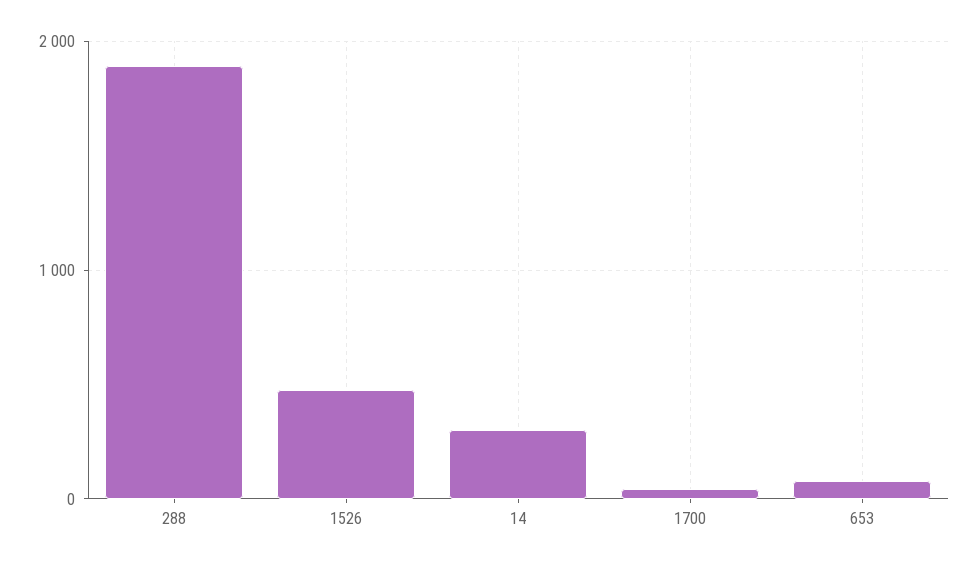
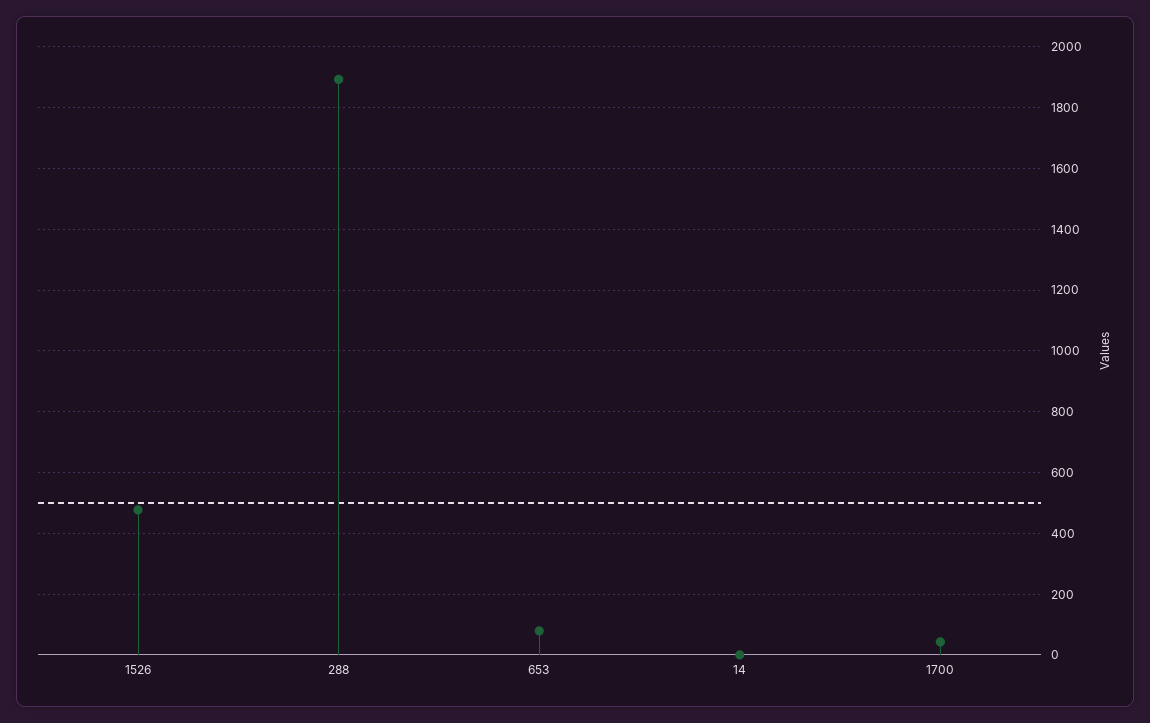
  {
    "288": 1900,
    "1526": 480,
-   "14": 300,
+   "14": 0,
    "1700": 40,
    "653": 80
  }

